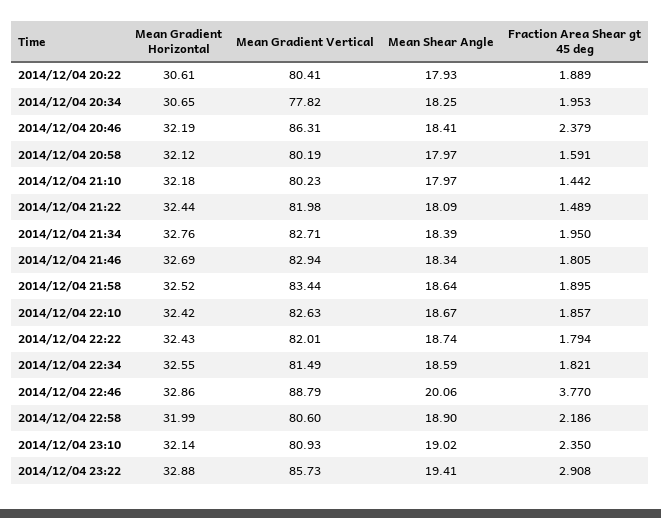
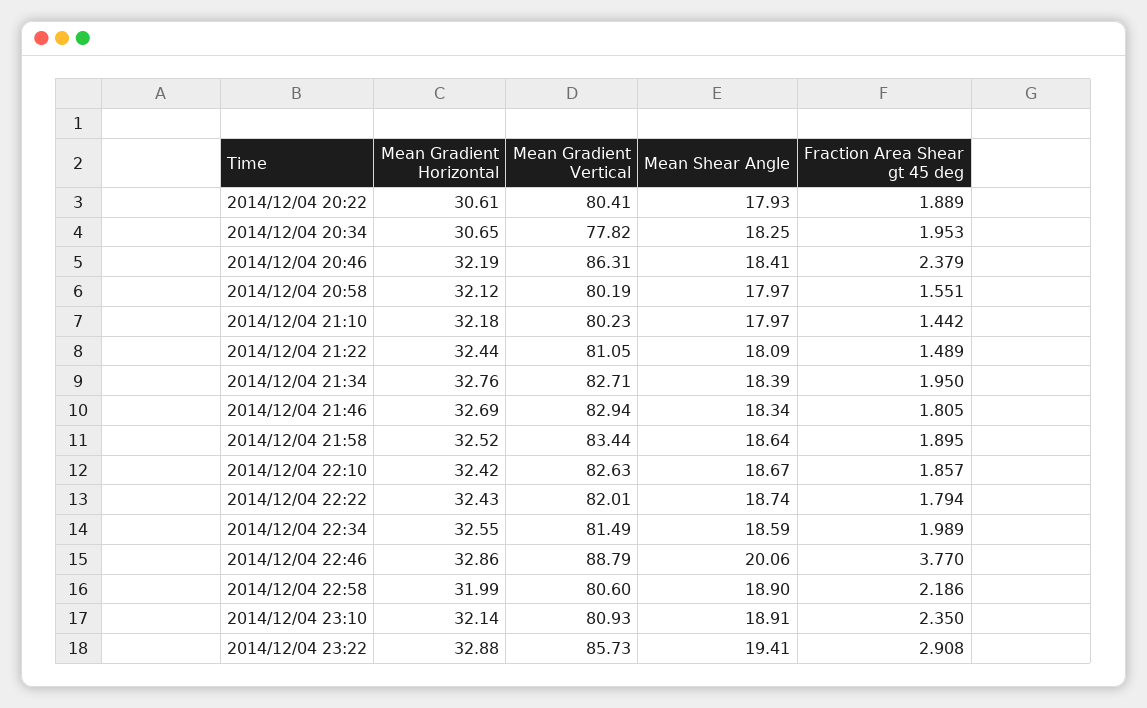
  {
    "Mean Gradient Horizontal": {
      "2014/12/04 20:22": 30.61,
      "2014/12/04 20:34": 30.65,
      "2014/12/04 20:46": 32.19,
      "2014/12/04 20:58": 32.12,
      "2014/12/04 21:10": 32.18,
      "2014/12/04 21:22": 32.44,
      "2014/12/04 21:34": 32.76,
      "2014/12/04 21:46": 32.69,
      "2014/12/04 21:58": 32.52,
      "2014/12/04 22:10": 32.42,
      "2014/12/04 22:22": 32.43,
      "2014/12/04 22:34": 32.55,
      "2014/12/04 22:46": 32.86,
      "2014/12/04 22:58": 31.99,
      "2014/12/04 23:10": 32.14,
      "2014/12/04 23:22": 32.88
    },
    "Mean Gradient Vertical": {
      "2014/12/04 20:22": 80.41,
      "2014/12/04 20:34": 77.82,
      "2014/12/04 20:46": 86.31,
      "2014/12/04 20:58": 80.19,
      "2014/12/04 21:10": 80.23,
-     "2014/12/04 21:22": 81.98,
+     "2014/12/04 21:22": 81.05,
      "2014/12/04 21:34": 82.71,
      "2014/12/04 21:46": 82.94,
      "2014/12/04 21:58": 83.44,
      "2014/12/04 22:10": 82.63,
      "2014/12/04 22:22": 82.01,
      "2014/12/04 22:34": 81.49,
      "2014/12/04 22:46": 88.79,
      "2014/12/04 22:58": 80.6,
      "2014/12/04 23:10": 80.93,
      "2014/12/04 23:22": 85.73
    },
    "Mean Shear Angle": {
      "2014/12/04 20:22": 17.93,
      "2014/12/04 20:34": 18.25,
      "2014/12/04 20:46": 18.41,
      "2014/12/04 20:58": 17.97,
      "2014/12/04 21:10": 17.97,
      "2014/12/04 21:22": 18.09,
      "2014/12/04 21:34": 18.39,
      "2014/12/04 21:46": 18.34,
      "2014/12/04 21:58": 18.64,
      "2014/12/04 22:10": 18.67,
      "2014/12/04 22:22": 18.74,
      "2014/12/04 22:34": 18.59,
      "2014/12/04 22:46": 20.06,
      "2014/12/04 22:58": 18.9,
-     "2014/12/04 23:10": 19.02,
+     "2014/12/04 23:10": 18.91,
      "2014/12/04 23:22": 19.41
    },
    "Fraction Area Shear gt 45 deg": {
      "2014/12/04 20:22": 1.889,
      "2014/12/04 20:34": 1.953,
      "2014/12/04 20:46": 2.379,
-     "2014/12/04 20:58": 1.591,
+     "2014/12/04 20:58": 1.551,
      "2014/12/04 21:10": 1.442,
      "2014/12/04 21:22": 1.489,
      "2014/12/04 21:34": 1.95,
      "2014/12/04 21:46": 1.805,
      "2014/12/04 21:58": 1.895,
      "2014/12/04 22:10": 1.857,
      "2014/12/04 22:22": 1.794,
-     "2014/12/04 22:34": 1.821,
+     "2014/12/04 22:34": 1.989,
      "2014/12/04 22:46": 3.77,
      "2014/12/04 22:58": 2.186,
      "2014/12/04 23:10": 2.35,
      "2014/12/04 23:22": 2.908
    }
  }

